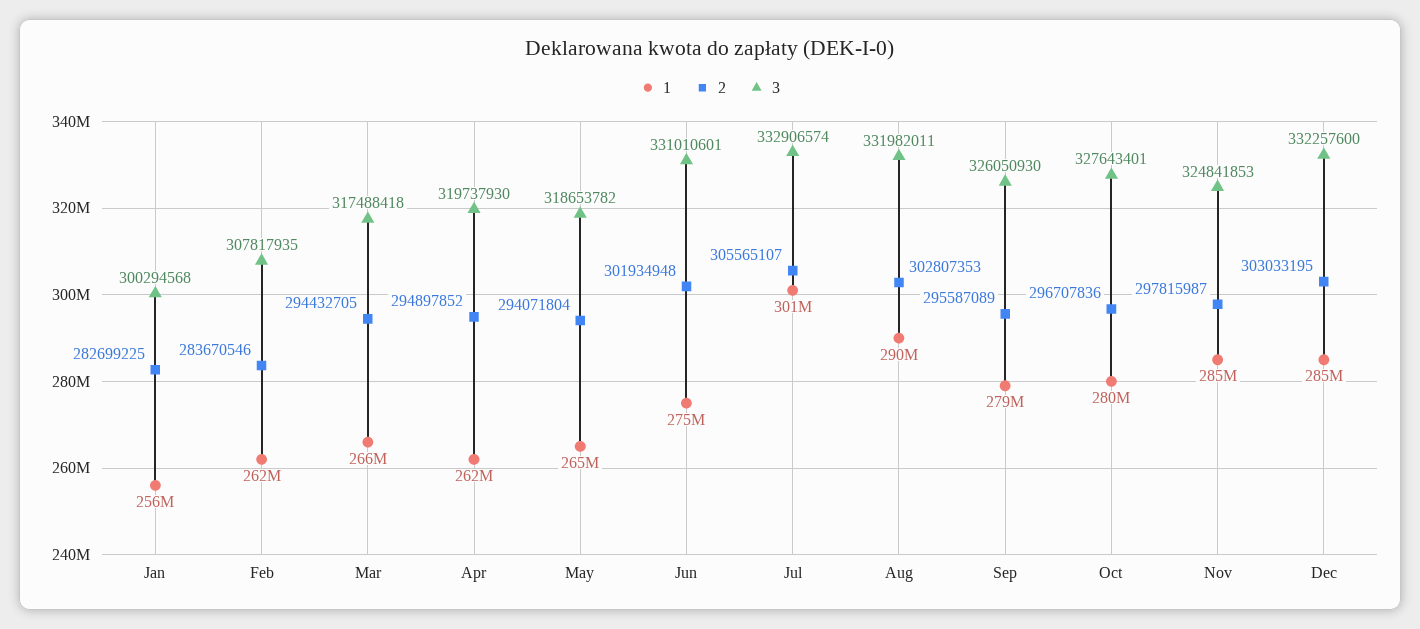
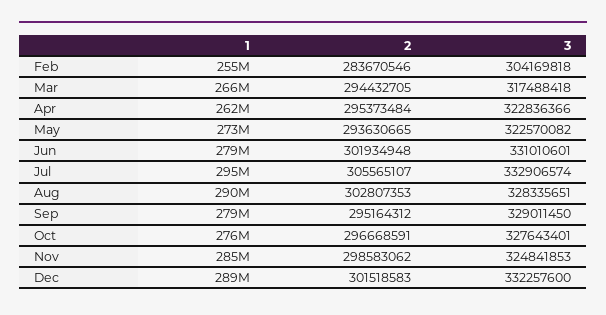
  {
    "1": {
-     "Jan": 256000000,
-     "Feb": 262000000,
+     "Feb": 255000000,
      "Mar": 266000000,
      "Apr": 262000000,
-     "May": 265000000,
+     "May": 273000000,
-     "Jun": 275000000,
+     "Jun": 279000000,
-     "Jul": 301000000,
+     "Jul": 295000000,
      "Aug": 290000000,
      "Sep": 279000000,
-     "Oct": 280000000,
+     "Oct": 276000000,
      "Nov": 285000000,
-     "Dec": 285000000
+     "Dec": 289000000
    },
    "2": {
-     "Jan": 282699225,
      "Feb": 283670546,
      "Mar": 294432705,
-     "Apr": 294897852,
+     "Apr": 295373484,
-     "May": 294071804,
+     "May": 293630665,
      "Jun": 301934948,
      "Jul": 305565107,
      "Aug": 302807353,
-     "Sep": 295587089,
+     "Sep": 295164312,
-     "Oct": 296707836,
+     "Oct": 296668591,
-     "Nov": 297815987,
+     "Nov": 298583062,
-     "Dec": 303033195
+     "Dec": 301518583
    },
    "3": {
-     "Jan": 300294568,
-     "Feb": 307817935,
+     "Feb": 304169818,
      "Mar": 317488418,
-     "Apr": 319737930,
+     "Apr": 322836366,
-     "May": 318653782,
+     "May": 322570082,
      "Jun": 331010601,
      "Jul": 332906574,
-     "Aug": 331982011,
+     "Aug": 328335651,
-     "Sep": 326050930,
+     "Sep": 329011450,
      "Oct": 327643401,
      "Nov": 324841853,
      "Dec": 332257600
    }
  }

